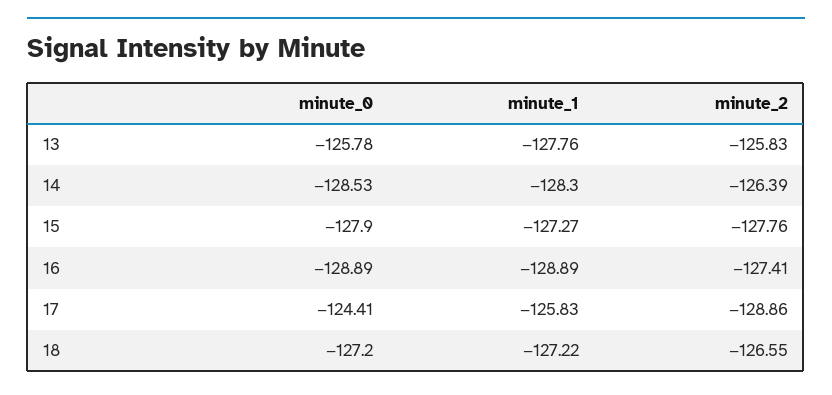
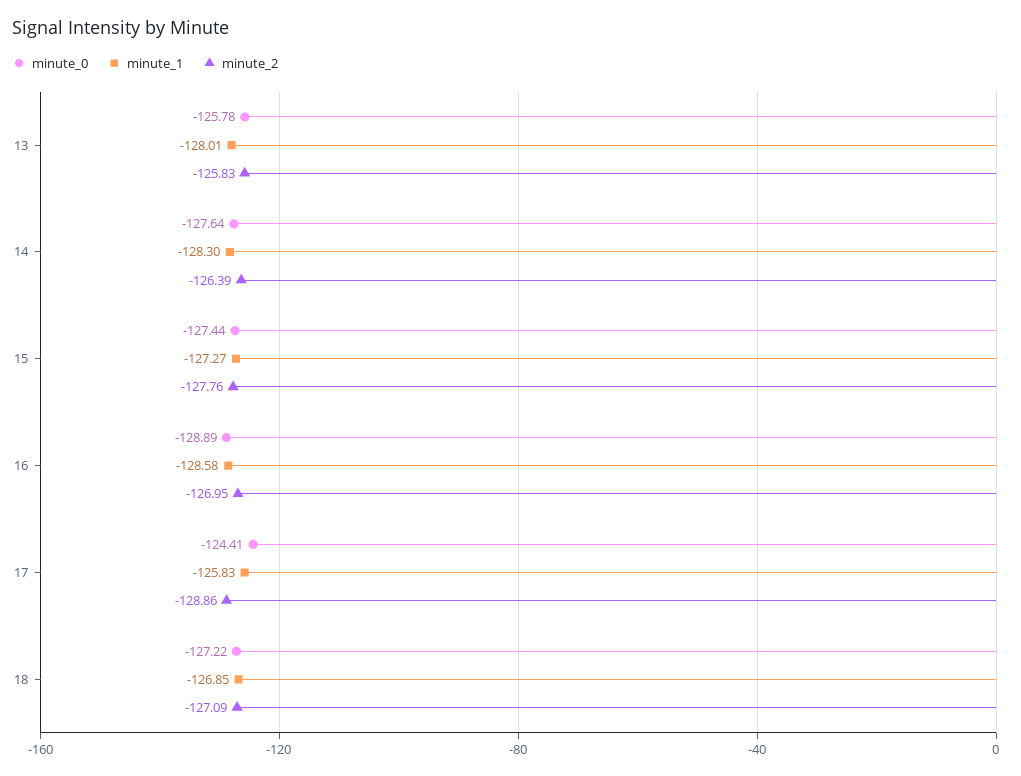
  {
    "minute_0": {
      "13": -125.78,
-     "14": -128.53,
+     "14": -127.64,
-     "15": -127.9,
+     "15": -127.44,
      "16": -128.89,
      "17": -124.41,
-     "18": -127.2
+     "18": -127.22
    },
    "minute_1": {
-     "13": -127.76,
+     "13": -128.01,
      "14": -128.3,
      "15": -127.27,
-     "16": -128.89,
+     "16": -128.58,
      "17": -125.83,
-     "18": -127.22
+     "18": -126.85
    },
    "minute_2": {
      "13": -125.83,
      "14": -126.39,
      "15": -127.76,
-     "16": -127.41,
+     "16": -126.95,
      "17": -128.86,
-     "18": -126.55
+     "18": -127.09
    }
  }

